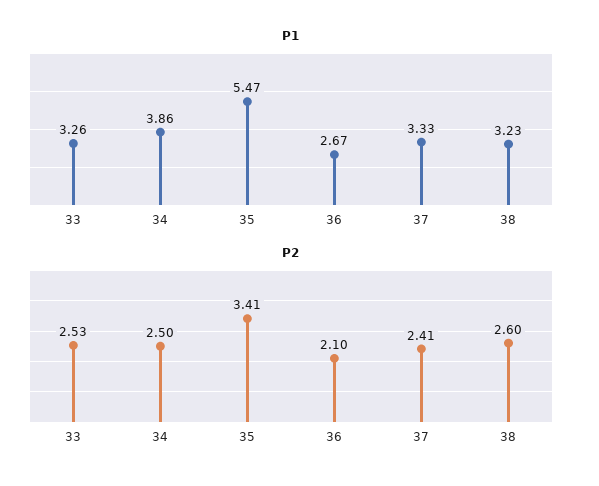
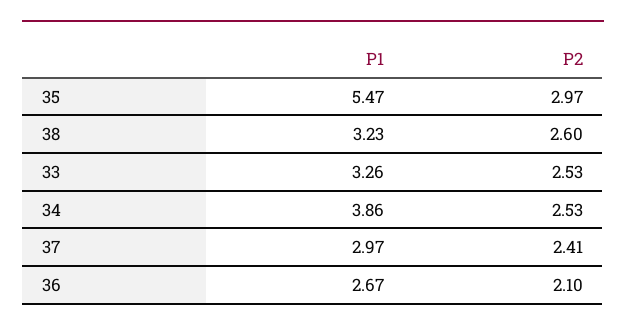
  {
    "P1": {
      "33": 3.26,
      "34": 3.86,
      "35": 5.47,
      "36": 2.67,
-     "37": 3.33,
+     "37": 2.97,
      "38": 3.23
    },
    "P2": {
      "33": 2.53,
-     "34": 2.5,
+     "34": 2.53,
-     "35": 3.41,
+     "35": 2.97,
      "36": 2.1,
      "37": 2.41,
      "38": 2.6
    }
  }

